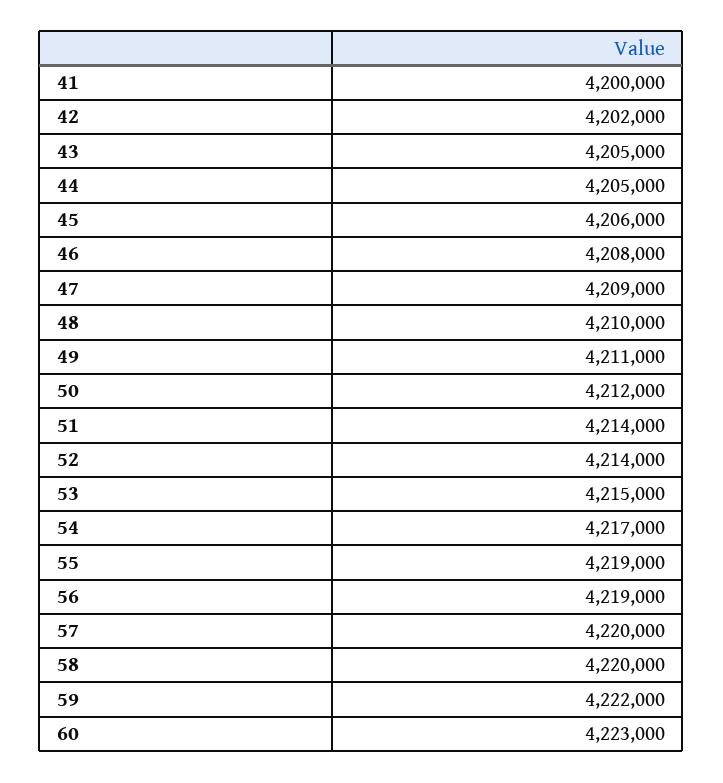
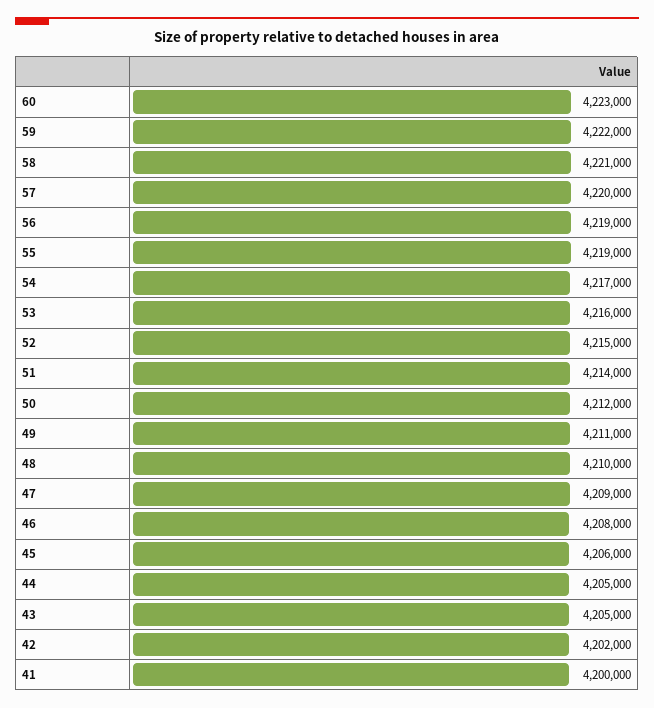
  {
    "41": 4200000,
    "42": 4202000,
    "43": 4205000,
    "44": 4205000,
    "45": 4206000,
    "46": 4208000,
    "47": 4209000,
    "48": 4210000,
    "49": 4211000,
    "50": 4212000,
    "51": 4214000,
-   "52": 4214000,
+   "52": 4215000,
-   "53": 4215000,
+   "53": 4216000,
    "54": 4217000,
    "55": 4219000,
    "56": 4219000,
    "57": 4220000,
-   "58": 4220000,
+   "58": 4221000,
    "59": 4222000,
    "60": 4223000
  }

